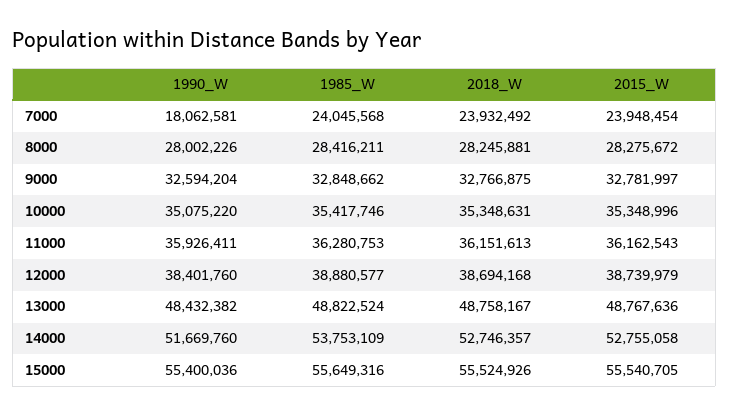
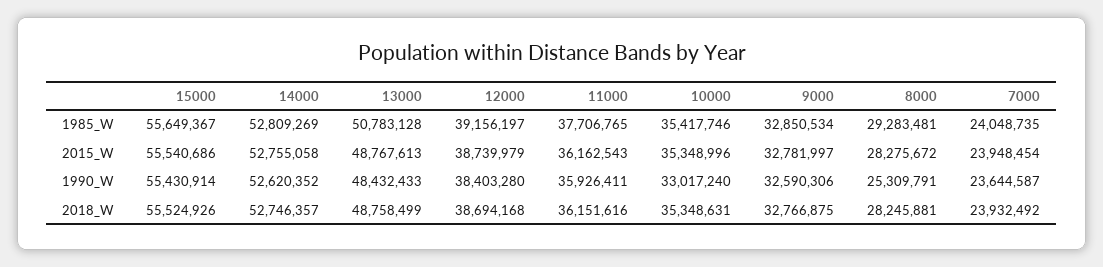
  {
    "1990_W": {
-     "7000": 18062581,
+     "7000": 23644587,
-     "8000": 28002226,
+     "8000": 25309791,
-     "9000": 32594204,
+     "9000": 32590306,
-     "10000": 35075220,
+     "10000": 33017240,
      "11000": 35926411,
-     "12000": 38401760,
+     "12000": 38403280,
-     "13000": 48432382,
+     "13000": 48432433,
-     "14000": 51669760,
+     "14000": 52620352,
-     "15000": 55400036
+     "15000": 55430914
    },
    "1985_W": {
-     "7000": 24045568,
+     "7000": 24048735,
-     "8000": 28416211,
+     "8000": 29283481,
-     "9000": 32848662,
+     "9000": 32850534,
      "10000": 35417746,
-     "11000": 36280753,
+     "11000": 37706765,
-     "12000": 38880577,
+     "12000": 39156197,
-     "13000": 48822524,
+     "13000": 50783128,
-     "14000": 53753109,
+     "14000": 52809269,
-     "15000": 55649316
+     "15000": 55649367
    },
    "2018_W": {
      "7000": 23932492,
      "8000": 28245881,
      "9000": 32766875,
      "10000": 35348631,
-     "11000": 36151613,
+     "11000": 36151616,
      "12000": 38694168,
-     "13000": 48758167,
+     "13000": 48758499,
      "14000": 52746357,
      "15000": 55524926
    },
    "2015_W": {
      "7000": 23948454,
      "8000": 28275672,
      "9000": 32781997,
      "10000": 35348996,
      "11000": 36162543,
      "12000": 38739979,
-     "13000": 48767636,
+     "13000": 48767613,
      "14000": 52755058,
-     "15000": 55540705
+     "15000": 55540686
    }
  }

